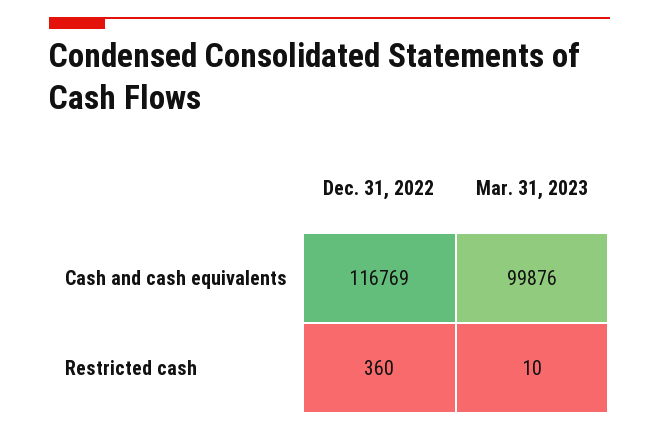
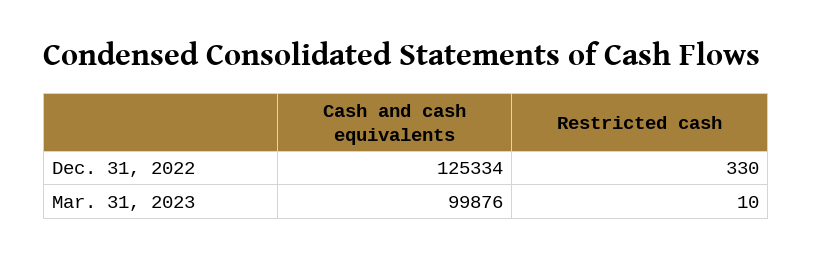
  {
    "Dec. 31, 2022": {
-     "Cash and cash equivalents": 116769,
+     "Cash and cash equivalents": 125334,
-     "Restricted cash": 360
+     "Restricted cash": 330
    },
    "Mar. 31, 2023": {
      "Cash and cash equivalents": 99876,
      "Restricted cash": 10
    }
  }

